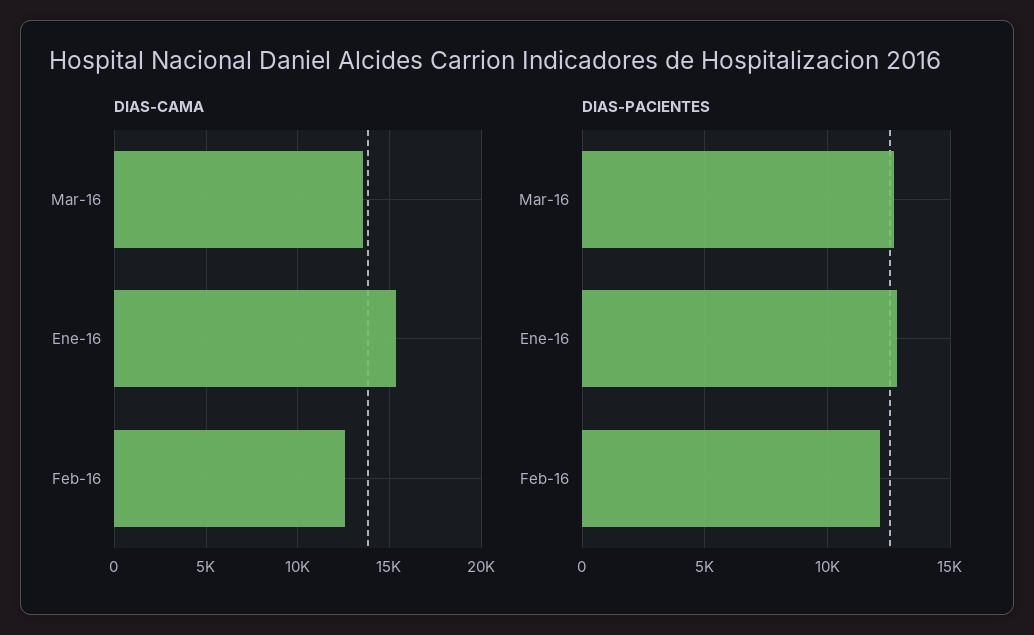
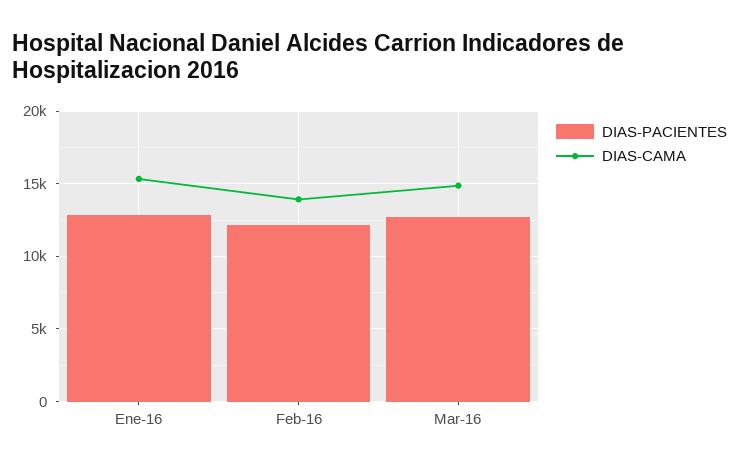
  {
    "DIAS-CAMA": {
-     "Mar-16": 13500,
+     "Mar-16": 15000,
      "Ene-16": 15500,
-     "Feb-16": 12500
+     "Feb-16": 14000
    },
    "DIAS-PACIENTES": {
      "Mar-16": 12500,
      "Ene-16": 13000,
      "Feb-16": 12000
    }
  }

